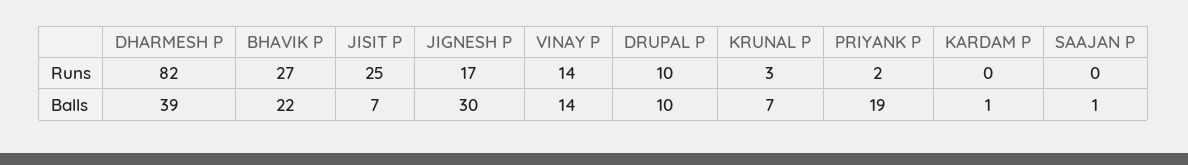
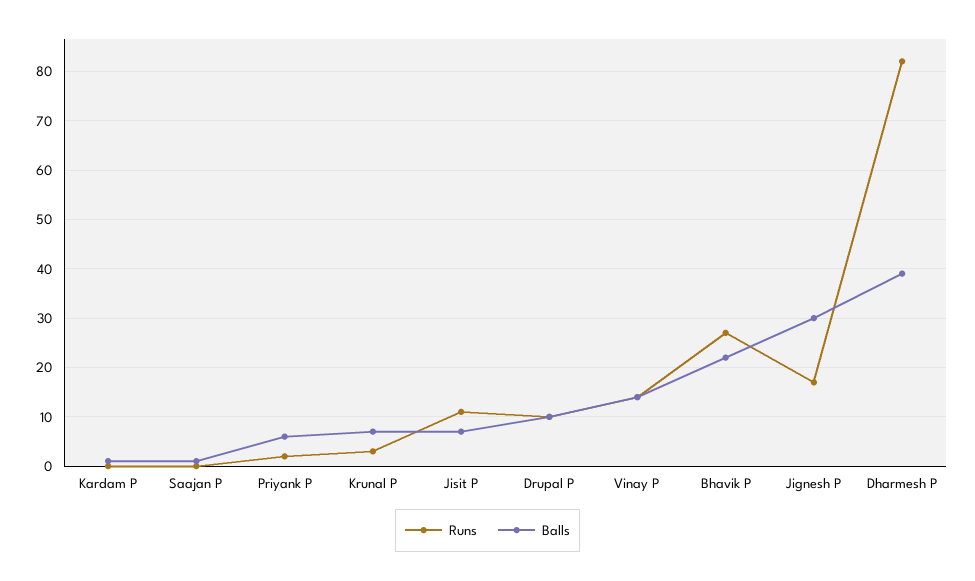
  {
    "Runs": {
      "DHARMESH P": 82,
      "BHAVIK P": 27,
-     "JISIT P": 25,
+     "JISIT P": 10,
      "JIGNESH P": 17,
      "VINAY P": 14,
      "DRUPAL P": 10,
      "KRUNAL P": 3,
      "PRIYANK P": 2,
      "KARDAM P": 0,
      "SAAJAN P": 0
    },
    "Balls": {
      "DHARMESH P": 39,
      "BHAVIK P": 22,
      "JISIT P": 7,
      "JIGNESH P": 30,
      "VINAY P": 14,
      "DRUPAL P": 10,
      "KRUNAL P": 7,
-     "PRIYANK P": 19,
+     "PRIYANK P": 5,
      "KARDAM P": 1,
      "SAAJAN P": 1
    }
  }

